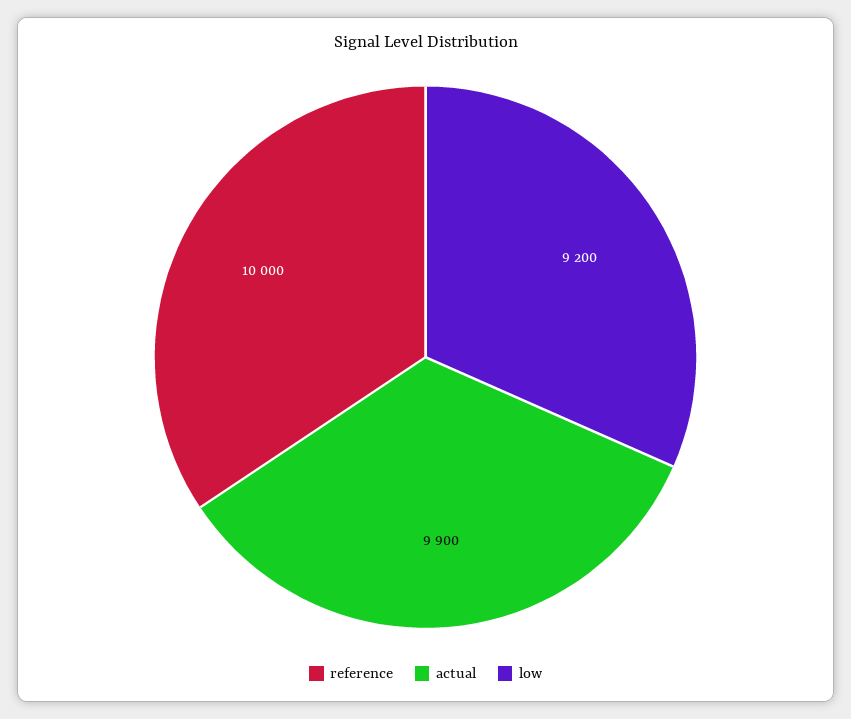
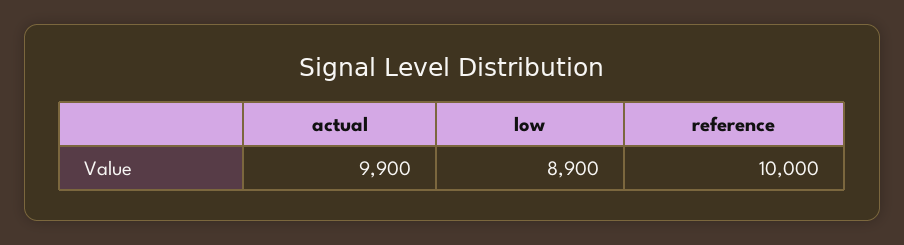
  {
    "reference": 10000,
    "actual": 9900,
-   "low": 9200
+   "low": 8900
  }

